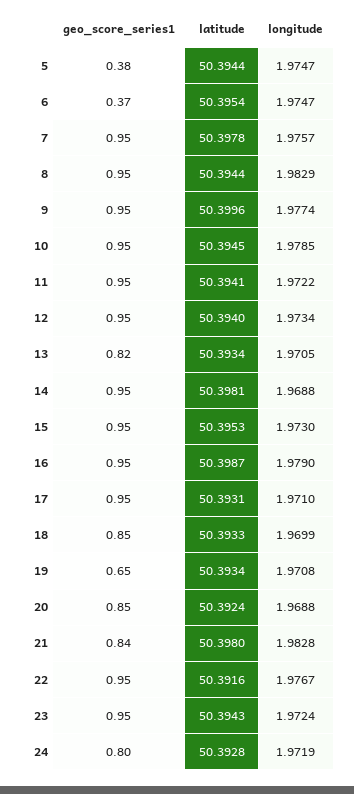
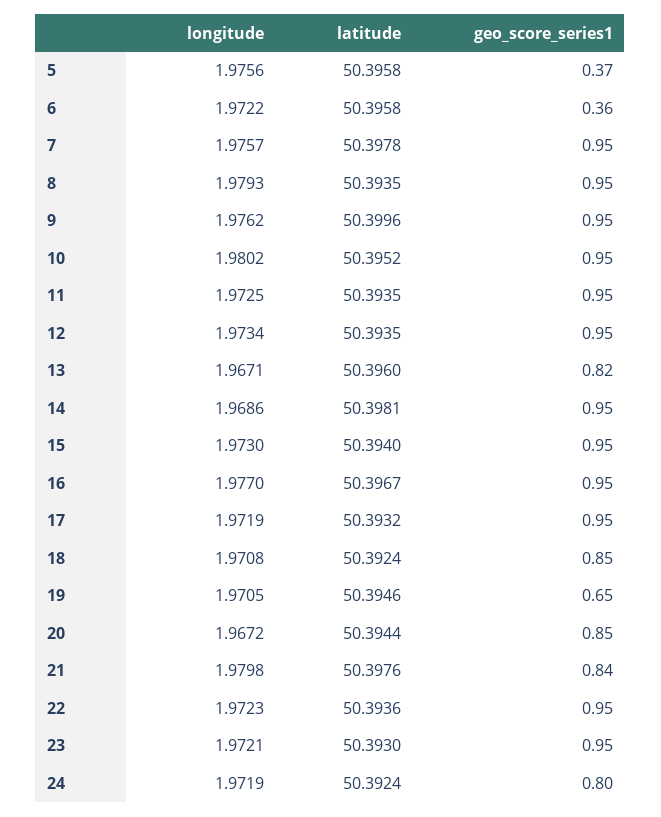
  {
    "geo_score_series1": {
-     "5": 0.38,
+     "5": 0.37,
-     "6": 0.37,
+     "6": 0.36,
      "7": 0.95,
      "8": 0.95,
      "9": 0.95,
      "10": 0.95,
      "11": 0.95,
      "12": 0.95,
      "13": 0.82,
      "14": 0.95,
      "15": 0.95,
      "16": 0.95,
      "17": 0.95,
      "18": 0.85,
      "19": 0.65,
      "20": 0.85,
      "21": 0.84,
      "22": 0.95,
      "23": 0.95,
      "24": 0.8
    },
    "latitude": {
-     "5": 50.3944,
+     "5": 50.3958,
-     "6": 50.3954,
+     "6": 50.3958,
      "7": 50.3978,
-     "8": 50.3944,
+     "8": 50.3935,
      "9": 50.3996,
-     "10": 50.3945,
+     "10": 50.3952,
-     "11": 50.3941,
+     "11": 50.3935,
-     "12": 50.394,
+     "12": 50.3935,
-     "13": 50.3934,
+     "13": 50.396,
      "14": 50.3981,
-     "15": 50.3953,
+     "15": 50.394,
-     "16": 50.3987,
+     "16": 50.3967,
-     "17": 50.3931,
+     "17": 50.3932,
-     "18": 50.3933,
+     "18": 50.3924,
-     "19": 50.3934,
+     "19": 50.3946,
-     "20": 50.3924,
+     "20": 50.3944,
-     "21": 50.398,
+     "21": 50.3976,
-     "22": 50.3916,
+     "22": 50.3936,
-     "23": 50.3943,
+     "23": 50.393,
-     "24": 50.3928
+     "24": 50.3924
    },
    "longitude": {
-     "5": 1.9747,
+     "5": 1.9756,
-     "6": 1.9747,
+     "6": 1.9722,
      "7": 1.9757,
-     "8": 1.9829,
+     "8": 1.9793,
-     "9": 1.9774,
+     "9": 1.9762,
-     "10": 1.9785,
+     "10": 1.9802,
-     "11": 1.9722,
+     "11": 1.9725,
      "12": 1.9734,
-     "13": 1.9705,
+     "13": 1.9671,
-     "14": 1.9688,
+     "14": 1.9686,
      "15": 1.973,
-     "16": 1.979,
+     "16": 1.977,
-     "17": 1.971,
+     "17": 1.9719,
-     "18": 1.9699,
+     "18": 1.9708,
-     "19": 1.9708,
+     "19": 1.9705,
-     "20": 1.9688,
+     "20": 1.9672,
-     "21": 1.9828,
+     "21": 1.9798,
-     "22": 1.9767,
+     "22": 1.9723,
-     "23": 1.9724,
+     "23": 1.9721,
      "24": 1.9719
    }
  }

